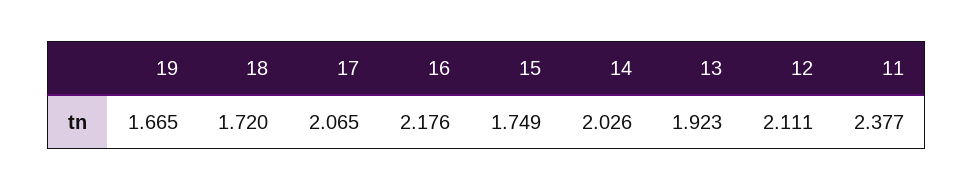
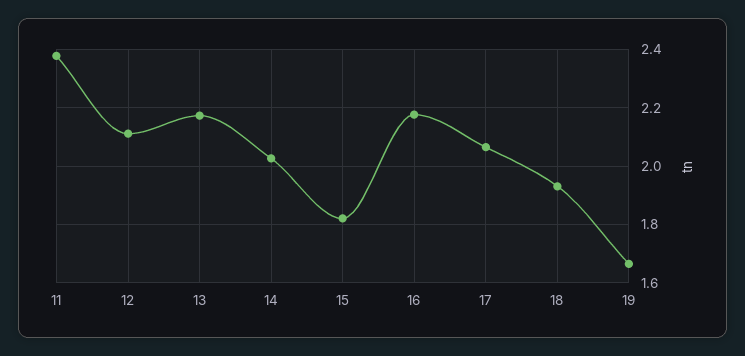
  {
    "19": 1.665,
-   "18": 1.72,
+   "18": 1.925,
    "17": 2.065,
    "16": 2.176,
-   "15": 1.749,
+   "15": 1.825,
    "14": 2.026,
-   "13": 1.923,
+   "13": 2.175,
    "12": 2.111,
    "11": 2.377
  }

